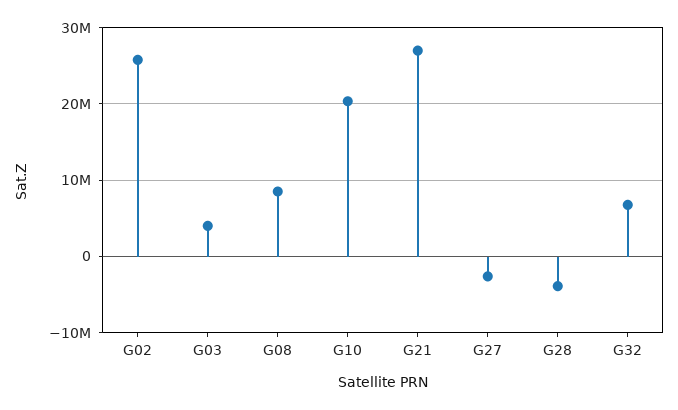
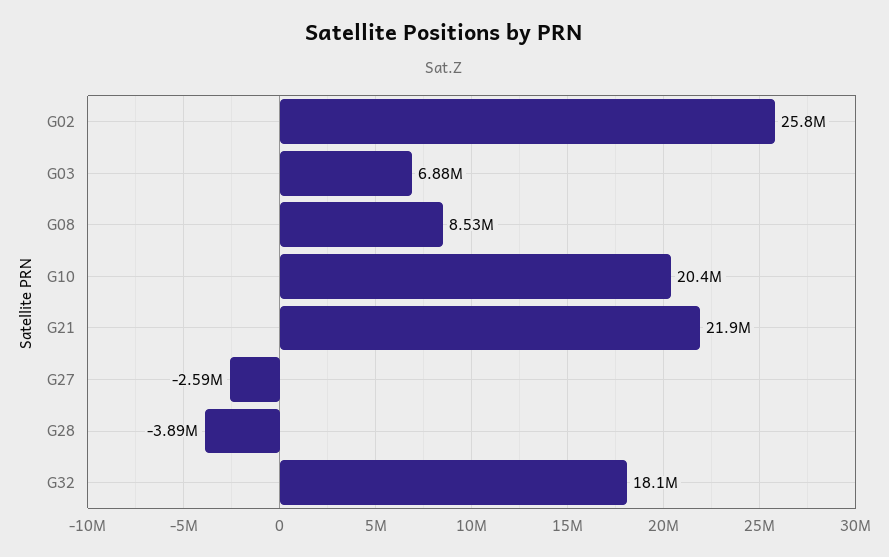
  {
    "G02": 25800000,
-   "G03": 4000000,
+   "G03": 6880000,
    "G08": 8530000,
    "G10": 20400000,
-   "G21": 27000000,
+   "G21": 21900000,
    "G27": -2590000,
    "G28": -3890000,
-   "G32": 7000000
+   "G32": 18100000
  }

